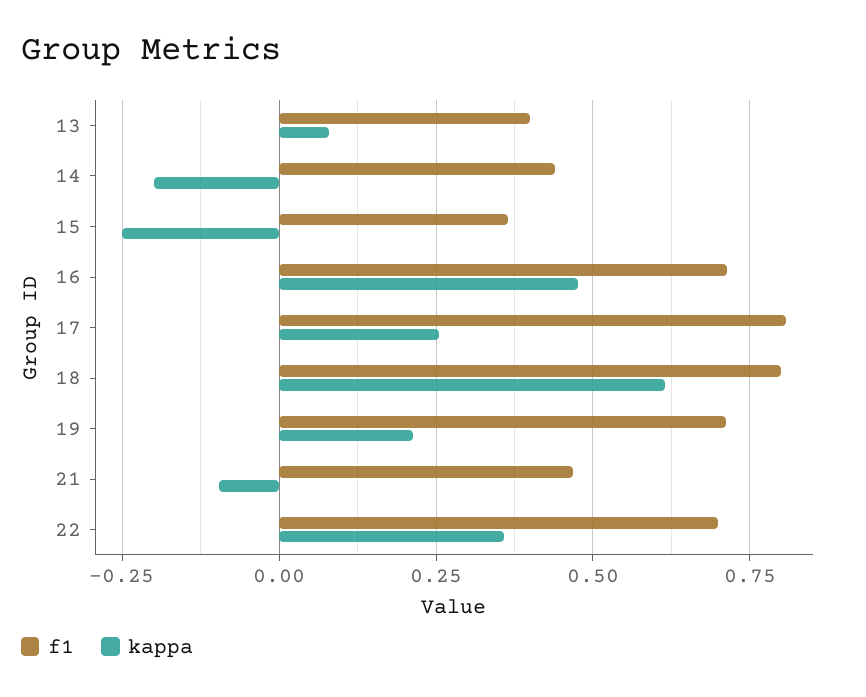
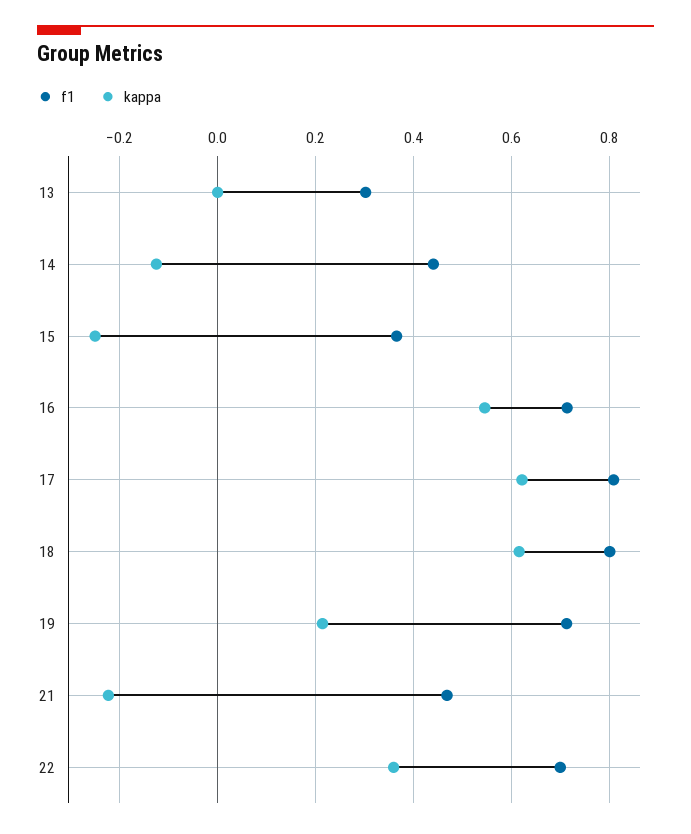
  {
    "f1": {
-     "13": 0.4,
+     "13": 0.3,
      "14": 0.44,
      "15": 0.36,
      "16": 0.72,
      "17": 0.8,
      "18": 0.8,
      "19": 0.72,
      "21": 0.46,
      "22": 0.7
    },
    "kappa": {
-     "13": 0.075,
+     "13": 0,
-     "14": -0.2,
+     "14": -0.12,
      "15": -0.26,
-     "16": 0.475,
+     "16": 0.54,
-     "17": 0.25,
+     "17": 0.62,
      "18": 0.62,
      "19": 0.22,
-     "21": -0.1,
+     "21": -0.22,
      "22": 0.36
    }
  }

